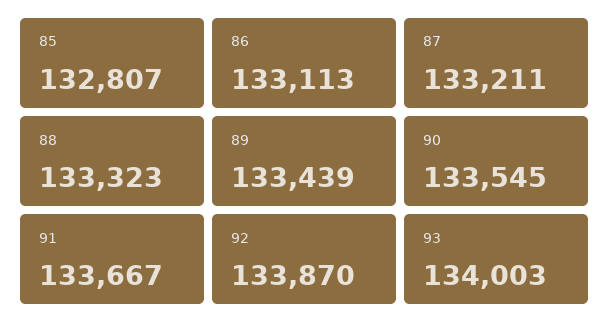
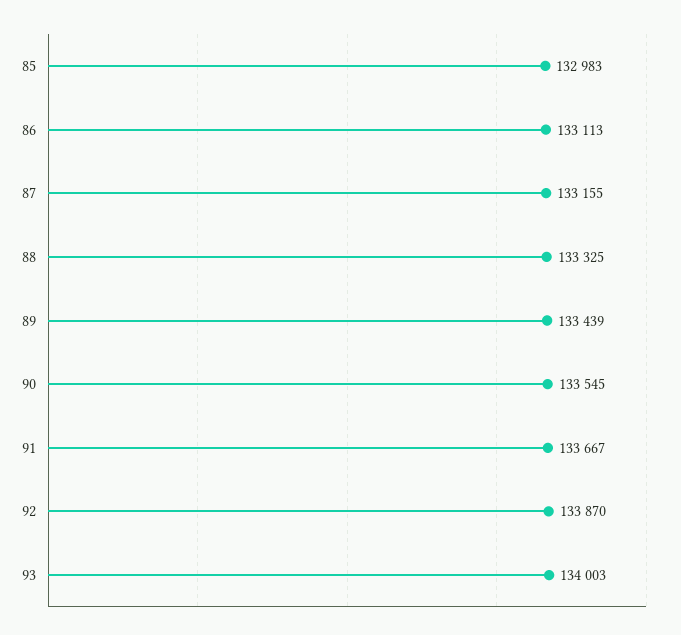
  {
-   "85": 132807,
+   "85": 132983,
    "86": 133113,
-   "87": 133211,
+   "87": 133155,
-   "88": 133323,
+   "88": 133325,
    "89": 133439,
    "90": 133545,
    "91": 133667,
    "92": 133870,
    "93": 134003
  }

